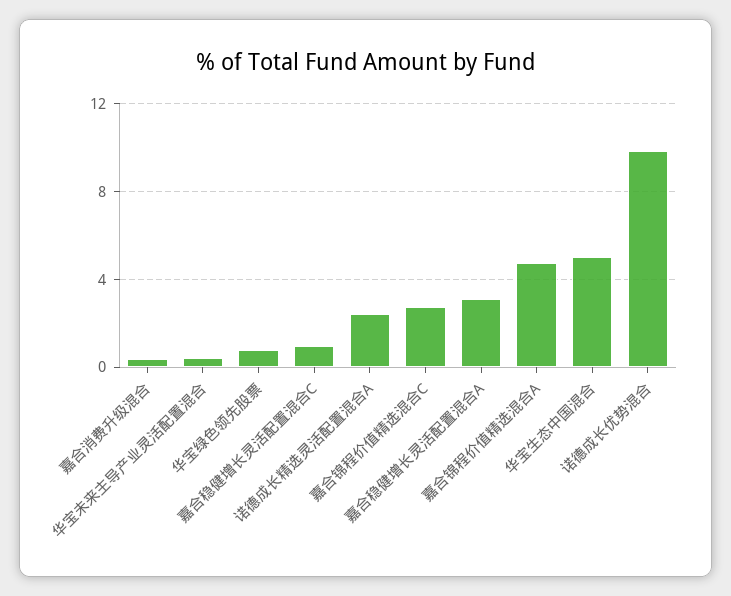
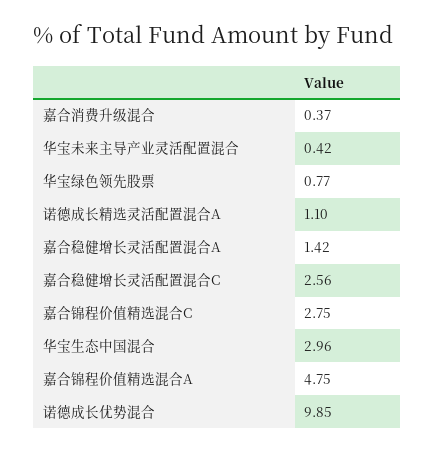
  {
    "嘉合消费升级混合": 0.37,
    "华宝未来主导产业灵活配置混合": 0.42,
    "华宝绿色领先股票": 0.77,
-   "嘉合稳健增长灵活配置混合C": 1,
+   "嘉合稳健增长灵活配置混合C": 2.56,
-   "诺德成长精选灵活配置混合A": 2.5,
+   "诺德成长精选灵活配置混合A": 1.1,
    "嘉合锦程价值精选混合C": 2.75,
-   "嘉合稳健增长灵活配置混合A": 3,
+   "嘉合稳健增长灵活配置混合A": 1.42,
    "嘉合锦程价值精选混合A": 4.75,
-   "华宝生态中国混合": 5,
+   "华宝生态中国混合": 2.96,
    "诺德成长优势混合": 9.85
  }

